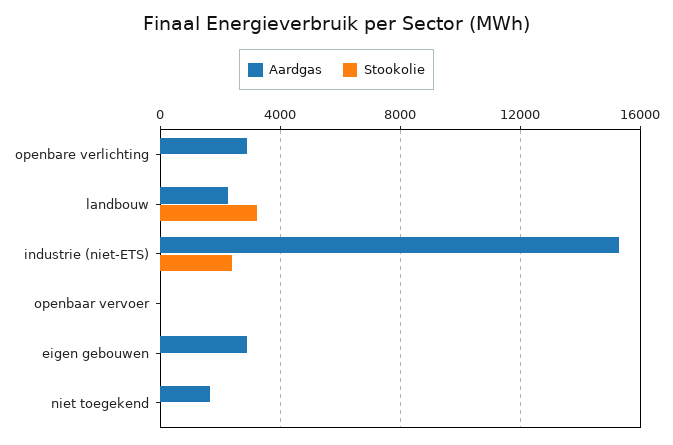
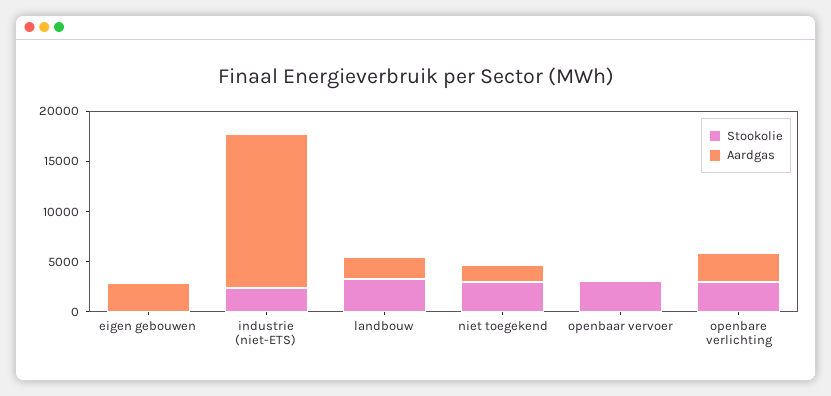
  {
    "Aardgas": {
      "openbare verlichting": 3000,
      "landbouw": 2500,
      "industrie (niet-ETS)": 15500,
      "openbaar vervoer": 0,
      "eigen gebouwen": 3000,
      "niet toegekend": 1500
    },
    "Stookolie": {
-     "openbare verlichting": 0,
+     "openbare verlichting": 3000,
      "landbouw": 3000,
      "industrie (niet-ETS)": 2500,
-     "openbaar vervoer": 0,
+     "openbaar vervoer": 3000,
      "eigen gebouwen": 0,
-     "niet toegekend": 0
+     "niet toegekend": 3000
    }
  }

